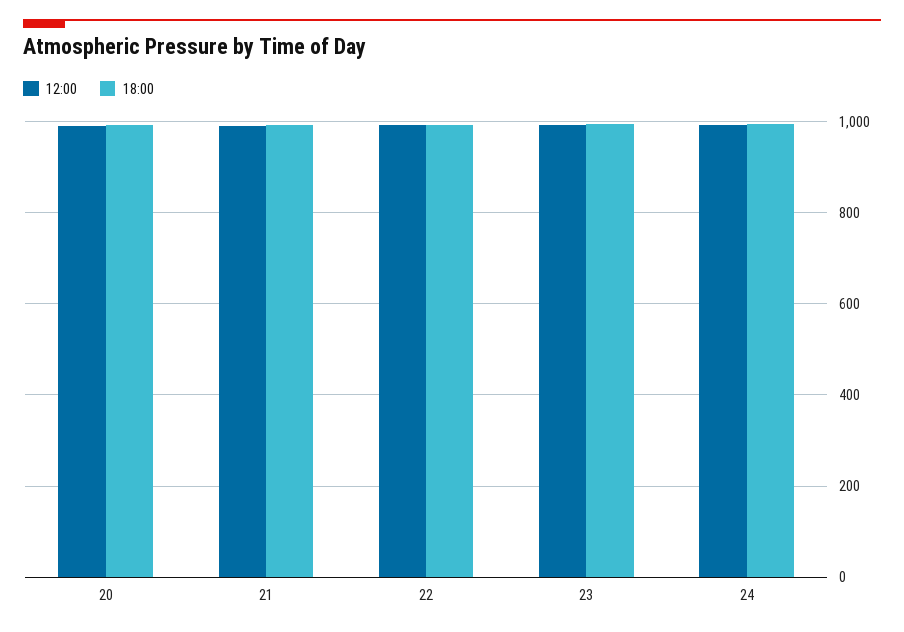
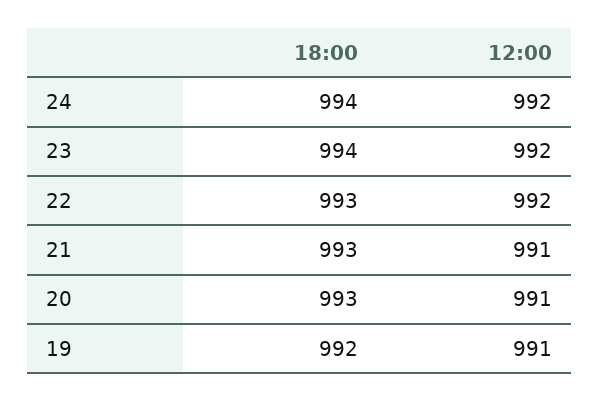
  {
    "12:00": {
      "20": 991,
      "21": 991,
      "22": 992,
      "23": 992,
-     "24": 992
+     "24": 992,
+     "19": 991
    },
    "18:00": {
      "20": 993,
      "21": 993,
      "22": 993,
      "23": 994,
-     "24": 994
+     "24": 994,
+     "19": 992
    }
  }

